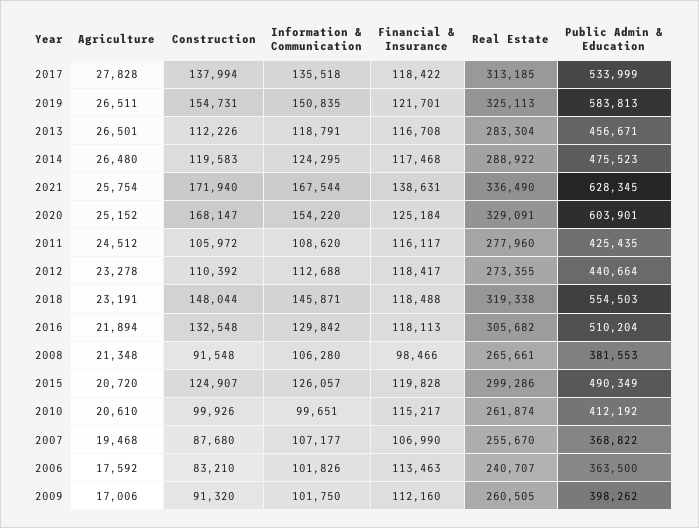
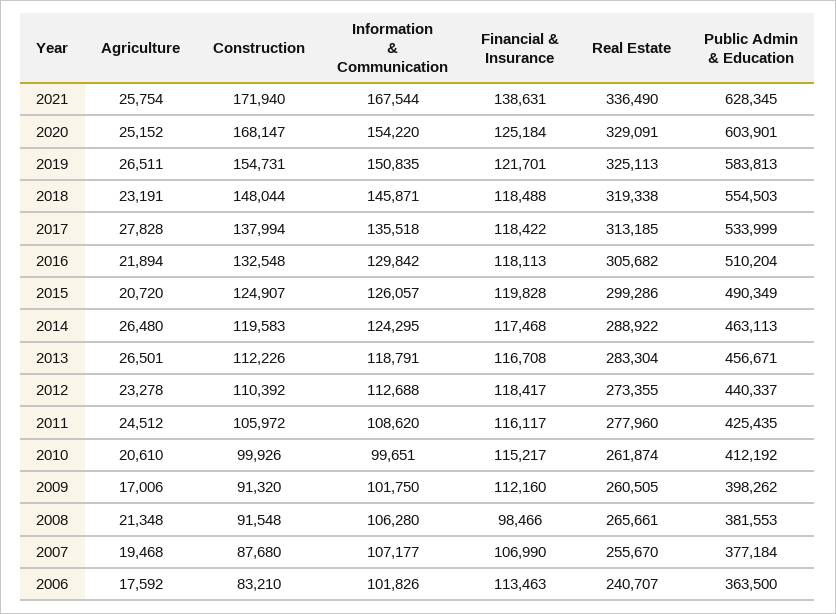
  {
    "Agriculture": {
      "2017": 27828,
      "2019": 26511,
      "2013": 26501,
      "2014": 26480,
      "2021": 25754,
      "2020": 25152,
      "2011": 24512,
      "2012": 23278,
      "2018": 23191,
      "2016": 21894,
      "2008": 21348,
      "2015": 20720,
      "2010": 20610,
      "2007": 19468,
      "2006": 17592,
      "2009": 17006
    },
    "Construction": {
      "2017": 137994,
      "2019": 154731,
      "2013": 112226,
      "2014": 119583,
      "2021": 171940,
      "2020": 168147,
      "2011": 105972,
      "2012": 110392,
      "2018": 148044,
      "2016": 132548,
      "2008": 91548,
      "2015": 124907,
      "2010": 99926,
      "2007": 87680,
      "2006": 83210,
      "2009": 91320
    },
    "Information & Communication": {
      "2017": 135518,
      "2019": 150835,
      "2013": 118791,
      "2014": 124295,
      "2021": 167544,
      "2020": 154220,
      "2011": 108620,
      "2012": 112688,
      "2018": 145871,
      "2016": 129842,
      "2008": 106280,
      "2015": 126057,
      "2010": 99651,
      "2007": 107177,
      "2006": 101826,
      "2009": 101750
    },
    "Financial & Insurance": {
      "2017": 118422,
      "2019": 121701,
      "2013": 116708,
      "2014": 117468,
      "2021": 138631,
      "2020": 125184,
      "2011": 116117,
      "2012": 118417,
      "2018": 118488,
      "2016": 118113,
      "2008": 98466,
      "2015": 119828,
      "2010": 115217,
      "2007": 106990,
      "2006": 113463,
      "2009": 112160
    },
    "Real Estate": {
      "2017": 313185,
      "2019": 325113,
      "2013": 283304,
      "2014": 288922,
      "2021": 336490,
      "2020": 329091,
      "2011": 277960,
      "2012": 273355,
      "2018": 319338,
      "2016": 305682,
      "2008": 265661,
      "2015": 299286,
      "2010": 261874,
      "2007": 255670,
      "2006": 240707,
      "2009": 260505
    },
    "Public Admin & Education": {
      "2017": 533999,
      "2019": 583813,
      "2013": 456671,
-     "2014": 475523,
+     "2014": 463113,
      "2021": 628345,
      "2020": 603901,
      "2011": 425435,
-     "2012": 440664,
+     "2012": 440337,
      "2018": 554503,
      "2016": 510204,
      "2008": 381553,
      "2015": 490349,
      "2010": 412192,
-     "2007": 368822,
+     "2007": 377184,
      "2006": 363500,
      "2009": 398262
    }
  }

